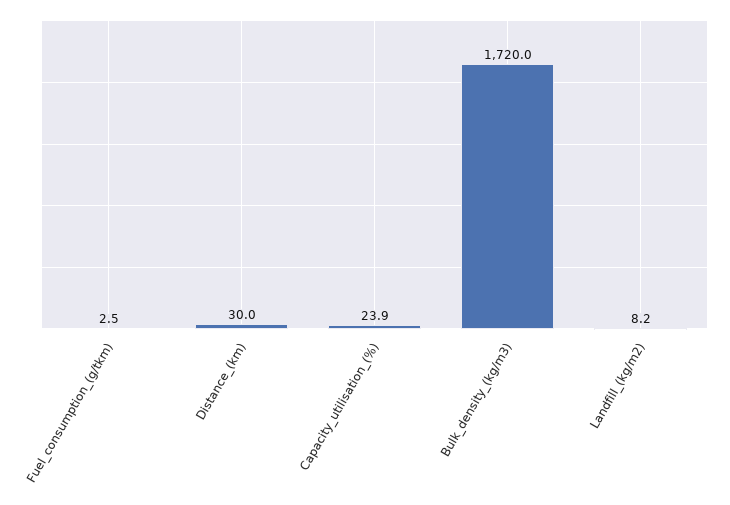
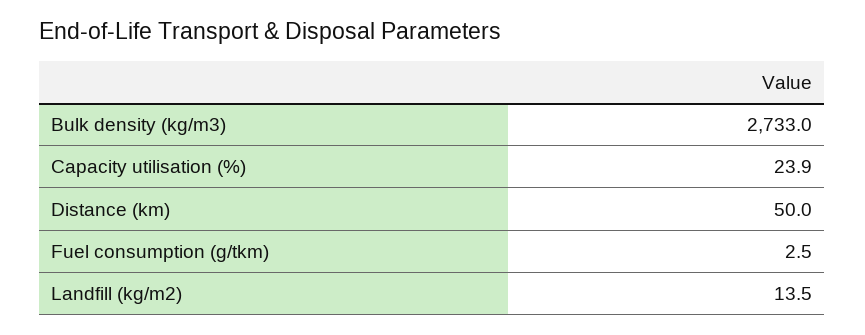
  {
    "Fuel_consumption_(g/tkm)": 2.5,
-   "Distance_(km)": 30,
+   "Distance_(km)": 50,
    "Capacity_utilisation_(%)": 23.9,
-   "Bulk_density_(kg/m3)": 1720,
+   "Bulk_density_(kg/m3)": 2733,
-   "Landfill_(kg/m2)": 8.2
+   "Landfill_(kg/m2)": 13.5
  }

